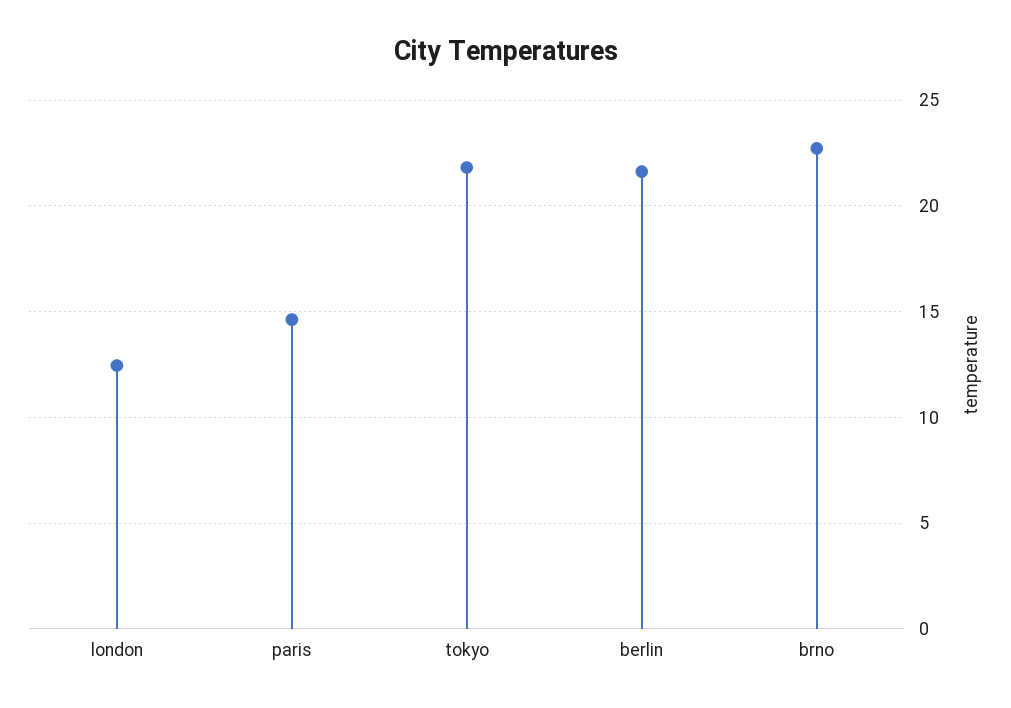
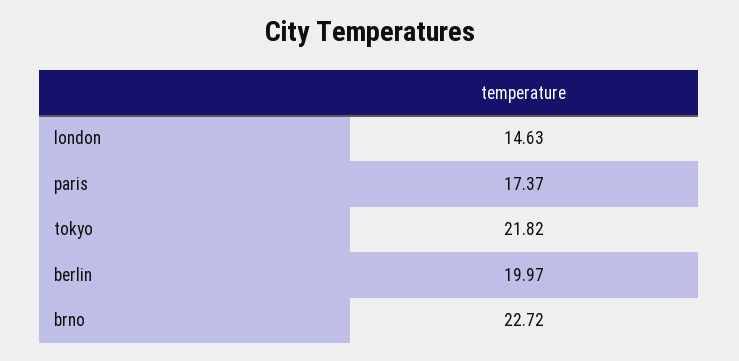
  {
-   "london": 12.5,
+   "london": 14.63,
-   "paris": 14.5,
+   "paris": 17.37,
    "tokyo": 21.82,
-   "berlin": 21.5,
+   "berlin": 19.97,
    "brno": 22.72
  }

